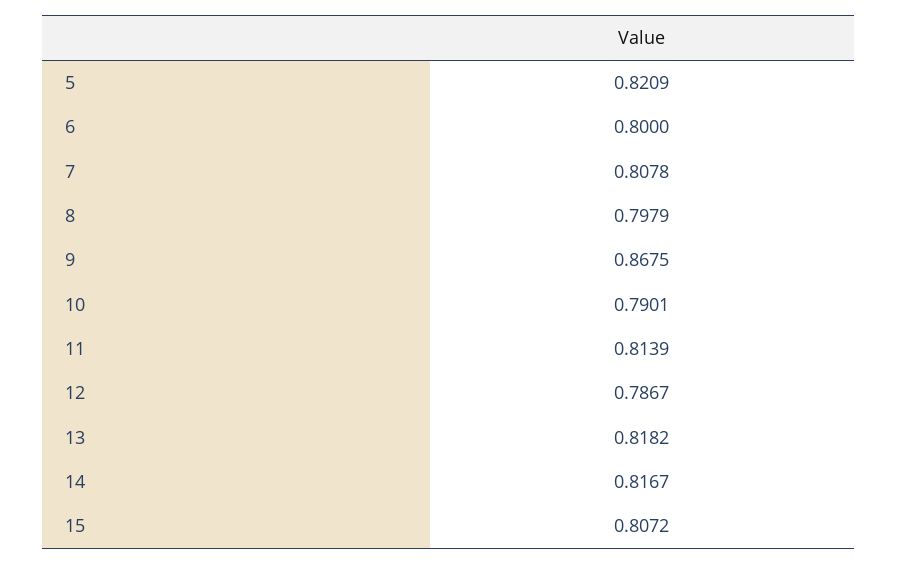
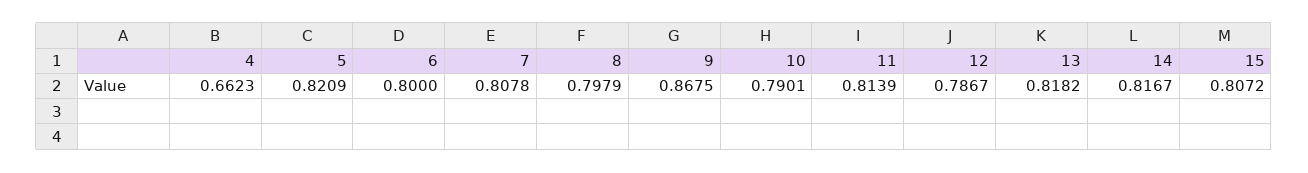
  {
    "5": 0.8209,
    "6": 0.8,
    "7": 0.8078,
    "8": 0.7979,
    "9": 0.8675,
    "10": 0.7901,
    "11": 0.8139,
    "12": 0.7867,
    "13": 0.8182,
    "14": 0.8167,
-   "15": 0.8072
+   "15": 0.8072,
+   "4": 0.6623
  }

